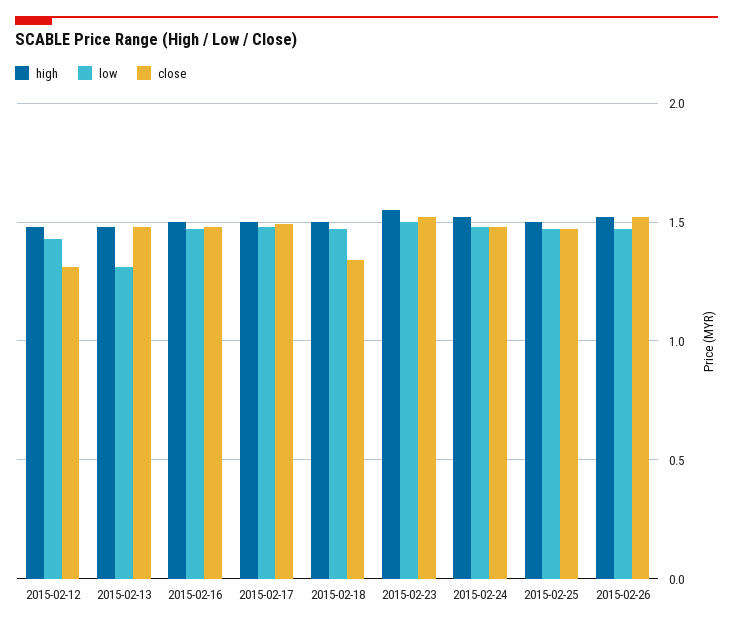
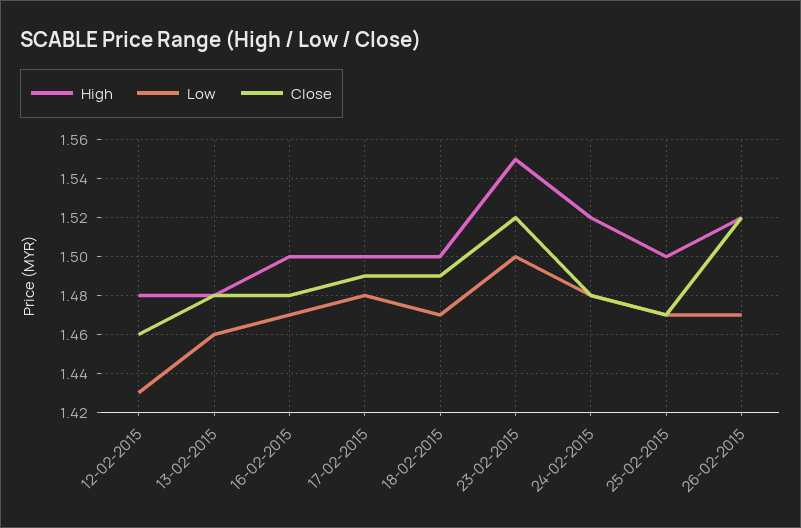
  {
    "high": {
      "2015-02-12": 1.48,
      "2015-02-13": 1.48,
      "2015-02-16": 1.5,
      "2015-02-17": 1.5,
      "2015-02-18": 1.5,
      "2015-02-23": 1.55,
      "2015-02-24": 1.52,
      "2015-02-25": 1.5,
      "2015-02-26": 1.52
    },
    "low": {
      "2015-02-12": 1.43,
-     "2015-02-13": 1.3,
+     "2015-02-13": 1.46,
      "2015-02-16": 1.47,
      "2015-02-17": 1.48,
      "2015-02-18": 1.47,
      "2015-02-23": 1.5,
      "2015-02-24": 1.48,
      "2015-02-25": 1.47,
      "2015-02-26": 1.47
    },
    "close": {
-     "2015-02-12": 1.3,
+     "2015-02-12": 1.46,
      "2015-02-13": 1.48,
      "2015-02-16": 1.48,
      "2015-02-17": 1.49,
-     "2015-02-18": 1.35,
+     "2015-02-18": 1.49,
      "2015-02-23": 1.52,
      "2015-02-24": 1.48,
      "2015-02-25": 1.47,
      "2015-02-26": 1.52
    }
  }

